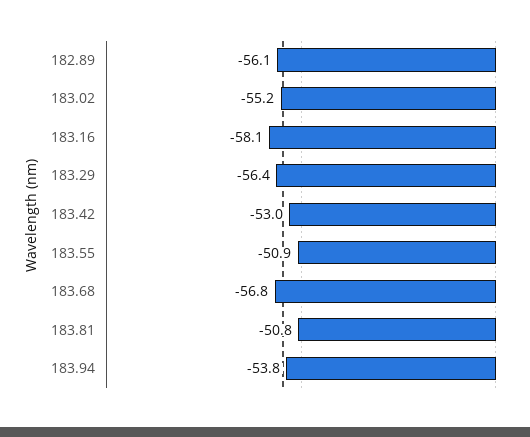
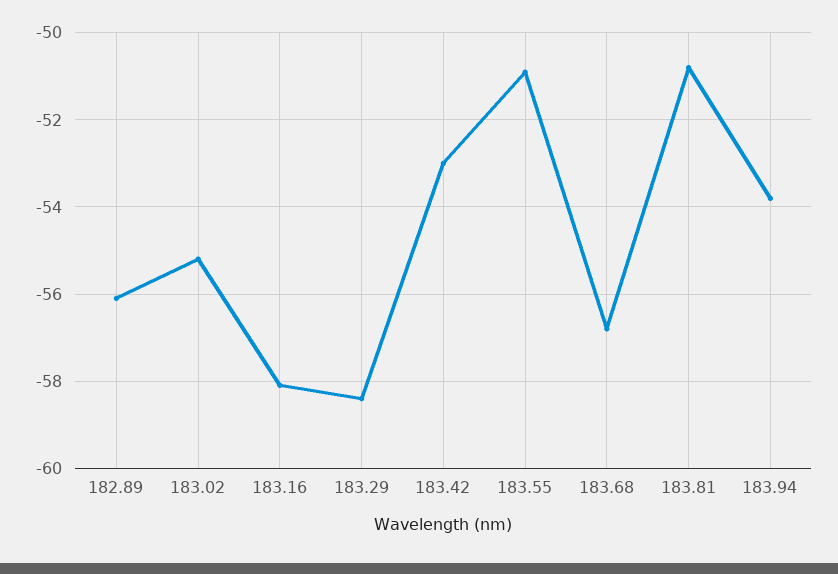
  {
    "182.89": -56.1,
    "183.02": -55.2,
    "183.16": -58.1,
-   "183.29": -56.4,
+   "183.29": -58.5,
    "183.42": -53,
    "183.55": -50.9,
    "183.68": -56.8,
    "183.81": -50.8,
    "183.94": -53.8
  }

